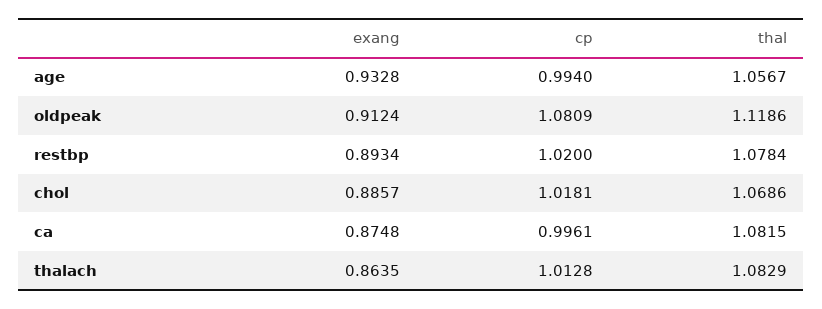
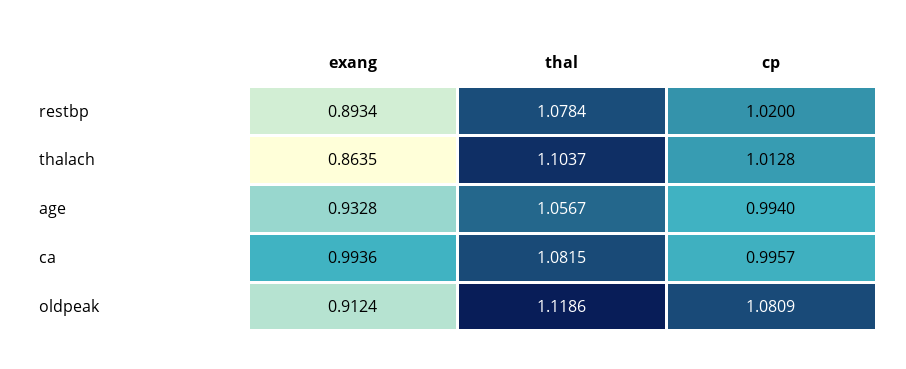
  {
    "exang": {
      "age": 0.9328,
      "oldpeak": 0.9124,
      "restbp": 0.8934,
-     "chol": 0.8857,
-     "ca": 0.8748,
+     "ca": 0.9936,
      "thalach": 0.8635
    },
    "cp": {
      "age": 0.994,
      "oldpeak": 1.0809,
      "restbp": 1.02,
-     "chol": 1.0181,
-     "ca": 0.9961,
+     "ca": 0.9957,
      "thalach": 1.0128
    },
    "thal": {
      "age": 1.0567,
      "oldpeak": 1.1186,
      "restbp": 1.0784,
-     "chol": 1.0686,
      "ca": 1.0815,
-     "thalach": 1.0829
+     "thalach": 1.1037
    }
  }

